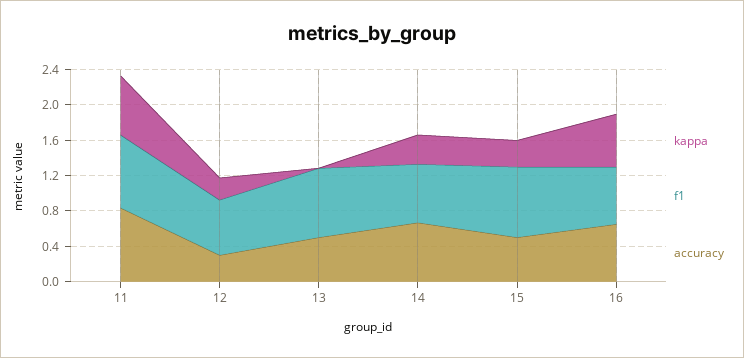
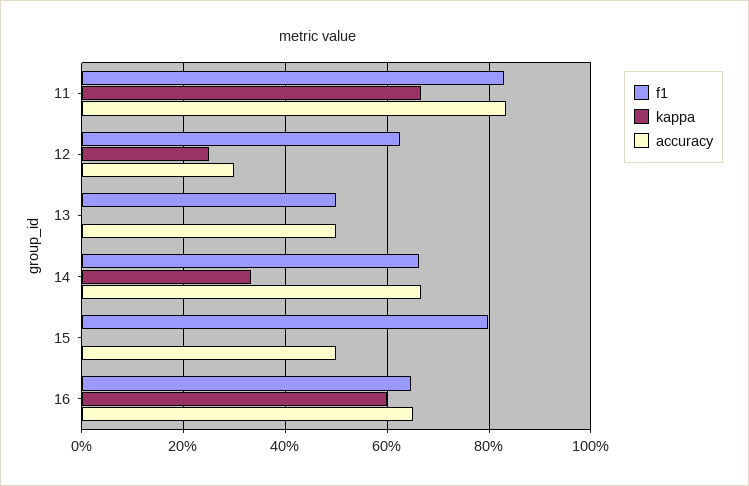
  {
    "kappa": {
      "11": 0.66,
      "12": 0.26,
      "13": 0,
      "14": 0.34,
-     "15": 0.3,
+     "15": 0,
      "16": 0.6
    },
    "f1": {
      "11": 0.82,
      "12": 0.62,
-     "13": 0.8,
+     "13": 0.5,
      "14": 0.66,
      "15": 0.8,
      "16": 0.64
    },
    "accuracy": {
      "11": 0.84,
      "12": 0.3,
      "13": 0.5,
      "14": 0.66,
      "15": 0.5,
      "16": 0.66
    }
  }

